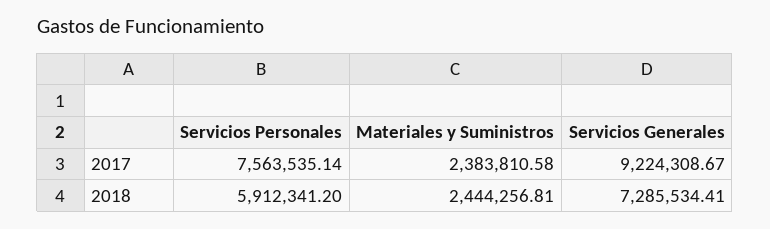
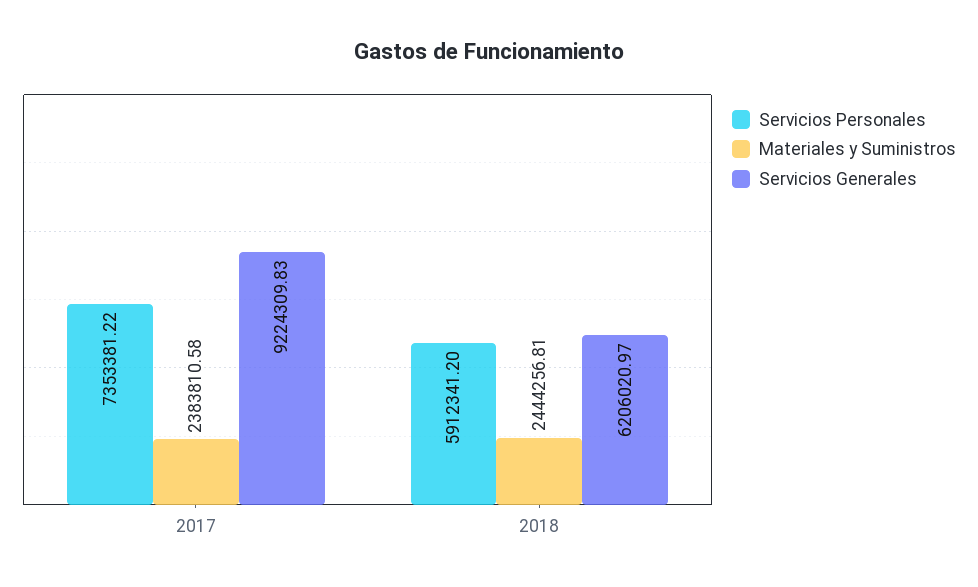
  {
    "Servicios Personales": {
-     "2017": 7563535.14,
+     "2017": 7353381.22,
      "2018": 5912341.2
    },
    "Materiales y Suministros": {
      "2017": 2383810.58,
      "2018": 2444256.81
    },
    "Servicios Generales": {
-     "2017": 9224308.67,
+     "2017": 9224309.83,
-     "2018": 7285534.41
+     "2018": 6206020.97
    }
  }

